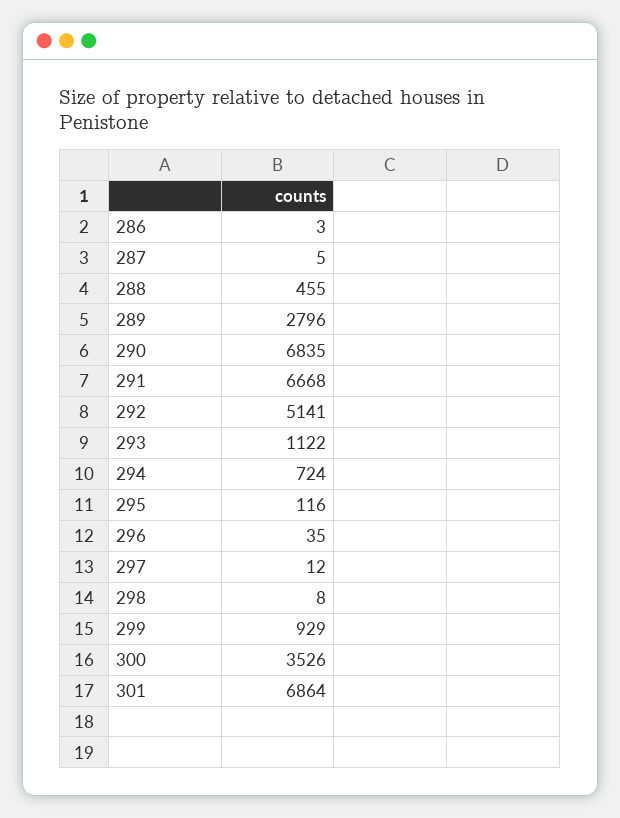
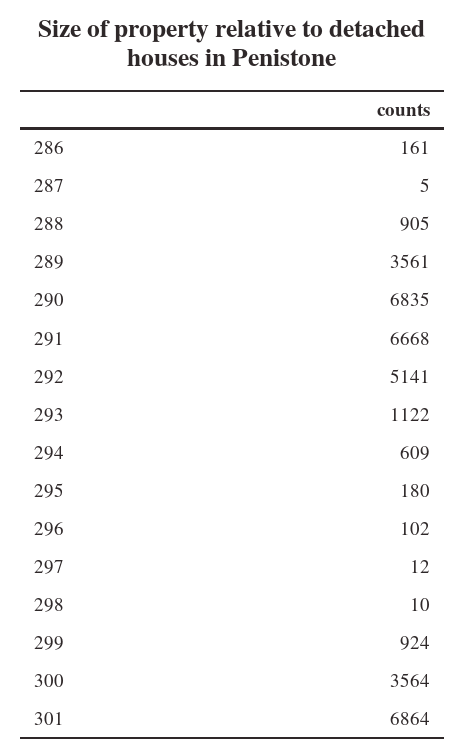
  {
-   "286": 3,
+   "286": 161,
    "287": 5,
-   "288": 455,
+   "288": 905,
-   "289": 2796,
+   "289": 3561,
    "290": 6835,
    "291": 6668,
    "292": 5141,
    "293": 1122,
-   "294": 724,
+   "294": 609,
-   "295": 116,
+   "295": 180,
-   "296": 35,
+   "296": 102,
    "297": 12,
-   "298": 8,
+   "298": 10,
-   "299": 929,
+   "299": 924,
-   "300": 3526,
+   "300": 3564,
    "301": 6864
  }

